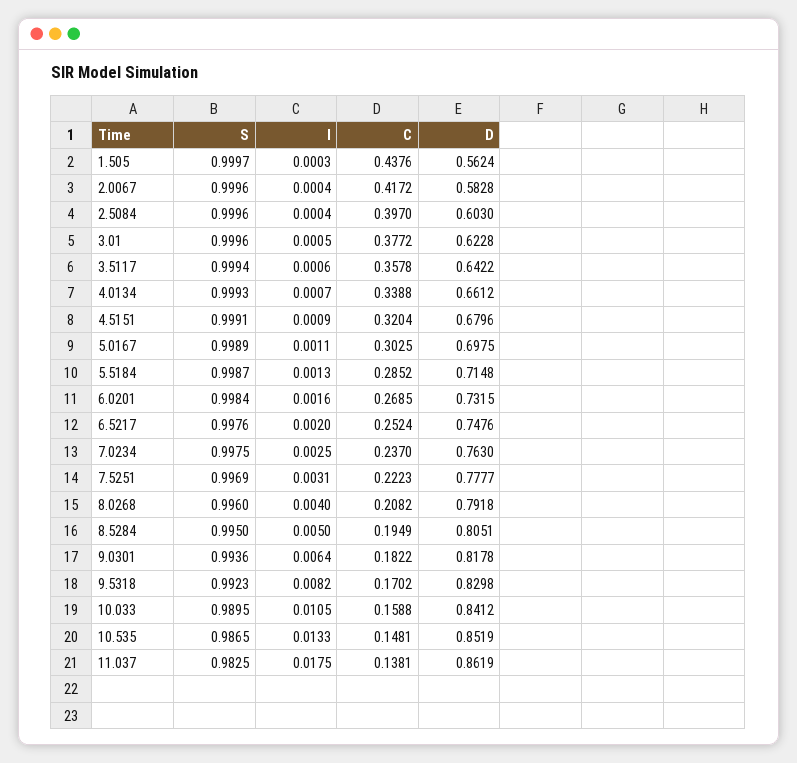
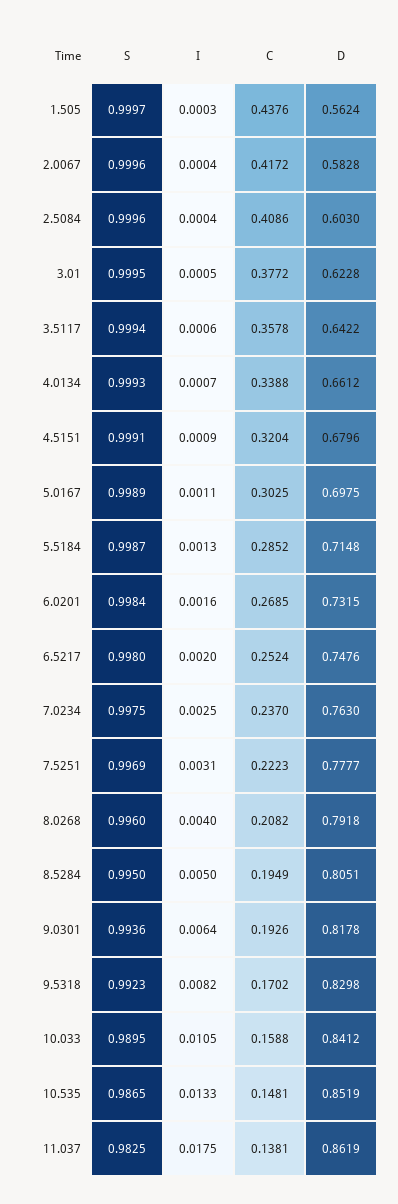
  {
    "S": {
      "1.505": 0.9997,
      "2.0067": 0.9996,
      "2.5084": 0.9996,
-     "3.01": 0.9996,
+     "3.01": 0.9995,
      "3.5117": 0.9994,
      "4.0134": 0.9993,
      "4.5151": 0.9991,
      "5.0167": 0.9989,
      "5.5184": 0.9987,
      "6.0201": 0.9984,
-     "6.5217": 0.9976,
+     "6.5217": 0.998,
      "7.0234": 0.9975,
      "7.5251": 0.9969,
      "8.0268": 0.996,
      "8.5284": 0.995,
      "9.0301": 0.9936,
      "9.5318": 0.9923,
      "10.033": 0.9895,
      "10.535": 0.9865,
      "11.037": 0.9825
    },
    "I": {
      "1.505": 0.0003,
      "2.0067": 0.0004,
      "2.5084": 0.0004,
      "3.01": 0.0005,
      "3.5117": 0.0006,
      "4.0134": 0.0007,
      "4.5151": 0.0009,
      "5.0167": 0.0011,
      "5.5184": 0.0013,
      "6.0201": 0.0016,
      "6.5217": 0.002,
      "7.0234": 0.0025,
      "7.5251": 0.0031,
      "8.0268": 0.004,
      "8.5284": 0.005,
      "9.0301": 0.0064,
      "9.5318": 0.0082,
      "10.033": 0.0105,
      "10.535": 0.0133,
      "11.037": 0.0175
    },
    "C": {
      "1.505": 0.4376,
      "2.0067": 0.4172,
-     "2.5084": 0.397,
+     "2.5084": 0.4086,
      "3.01": 0.3772,
      "3.5117": 0.3578,
      "4.0134": 0.3388,
      "4.5151": 0.3204,
      "5.0167": 0.3025,
      "5.5184": 0.2852,
      "6.0201": 0.2685,
      "6.5217": 0.2524,
      "7.0234": 0.237,
      "7.5251": 0.2223,
      "8.0268": 0.2082,
      "8.5284": 0.1949,
-     "9.0301": 0.1822,
+     "9.0301": 0.1926,
      "9.5318": 0.1702,
      "10.033": 0.1588,
      "10.535": 0.1481,
      "11.037": 0.1381
    },
    "D": {
      "1.505": 0.5624,
      "2.0067": 0.5828,
      "2.5084": 0.603,
      "3.01": 0.6228,
      "3.5117": 0.6422,
      "4.0134": 0.6612,
      "4.5151": 0.6796,
      "5.0167": 0.6975,
      "5.5184": 0.7148,
      "6.0201": 0.7315,
      "6.5217": 0.7476,
      "7.0234": 0.763,
      "7.5251": 0.7777,
      "8.0268": 0.7918,
      "8.5284": 0.8051,
      "9.0301": 0.8178,
      "9.5318": 0.8298,
      "10.033": 0.8412,
      "10.535": 0.8519,
      "11.037": 0.8619
    }
  }

